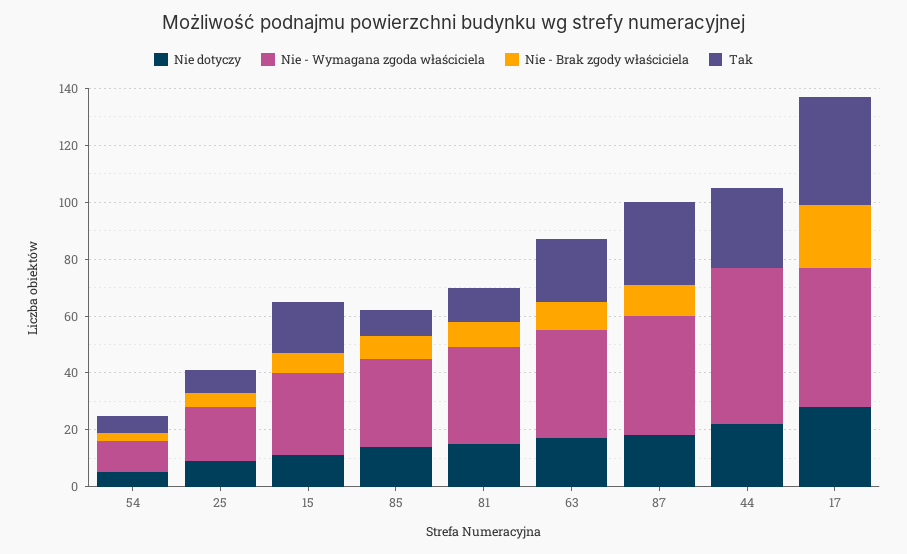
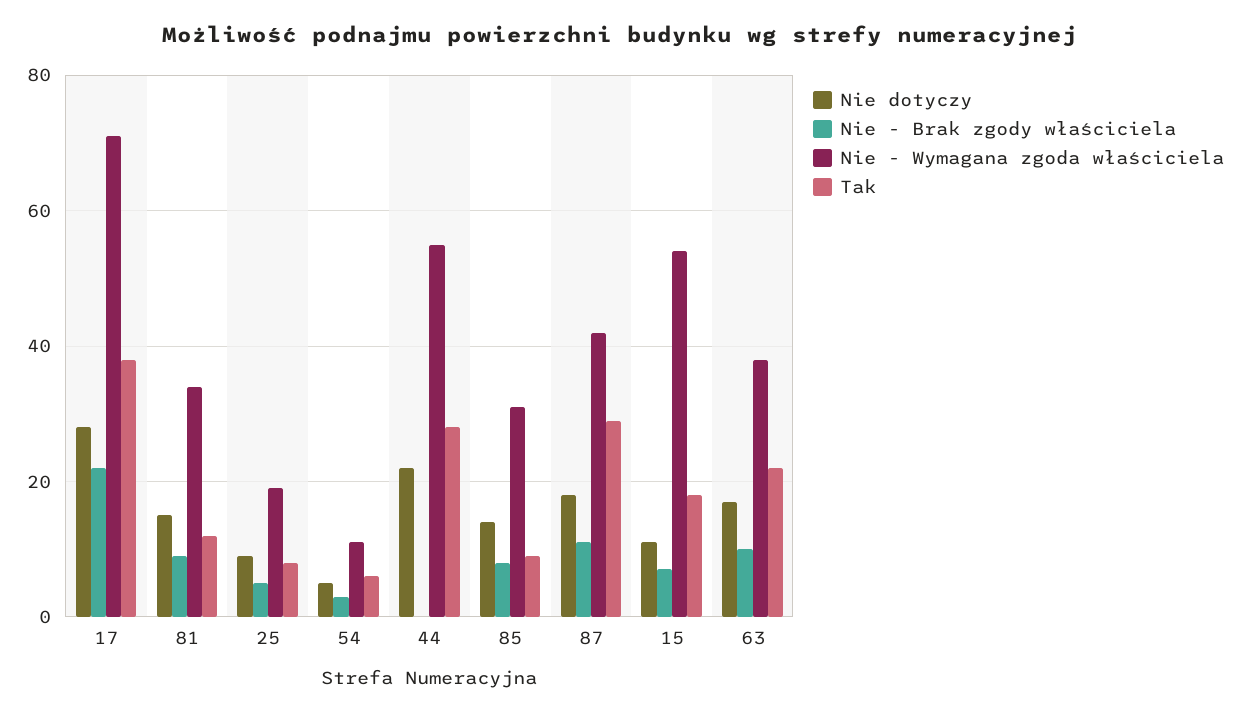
  {
    "Nie dotyczy": {
      "54": 5,
      "25": 10,
      "15": 10,
      "85": 15,
      "81": 15,
      "63": 15,
      "87": 20,
      "44": 20,
      "17": 30
    },
    "Nie - Wymagana zgoda właściciela": {
      "54": 10,
      "25": 20,
-     "15": 30,
+     "15": 55,
      "85": 30,
      "81": 35,
      "63": 40,
      "87": 40,
      "44": 55,
-     "17": 50
+     "17": 70
    },
    "Nie - Brak zgody właściciela": {
      "54": 5,
      "25": 5,
      "15": 5,
      "85": 10,
      "81": 10,
      "63": 10,
      "87": 10,
      "44": 0,
      "17": 20
    },
    "Tak": {
      "54": 5,
      "25": 10,
      "15": 20,
      "85": 10,
      "81": 10,
      "63": 20,
      "87": 30,
      "44": 30,
      "17": 40
    }
  }

